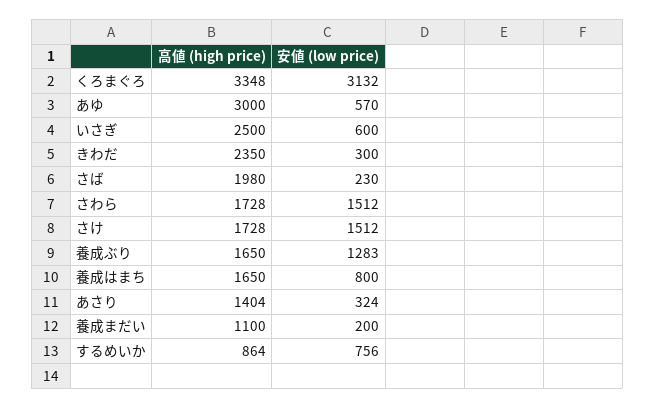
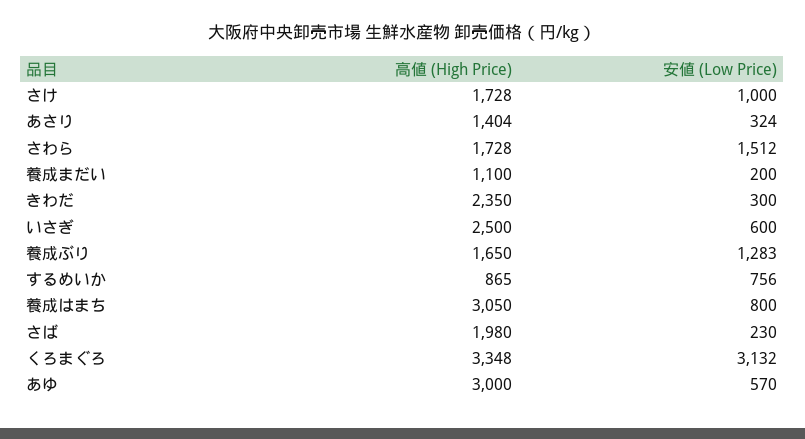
  {
    "高値 (high price)": {
      "くろまぐろ": 3348,
      "あゆ": 3000,
      "いさぎ": 2500,
      "きわだ": 2350,
      "さば": 1980,
      "さわら": 1728,
      "さけ": 1728,
      "養成ぶり": 1650,
-     "養成はまち": 1650,
+     "養成はまち": 3050,
      "あさり": 1404,
      "養成まだい": 1100,
-     "するめいか": 864
+     "するめいか": 865
    },
    "安値 (low price)": {
      "くろまぐろ": 3132,
      "あゆ": 570,
      "いさぎ": 600,
      "きわだ": 300,
      "さば": 230,
      "さわら": 1512,
-     "さけ": 1512,
+     "さけ": 1000,
      "養成ぶり": 1283,
      "養成はまち": 800,
      "あさり": 324,
      "養成まだい": 200,
      "するめいか": 756
    }
  }

